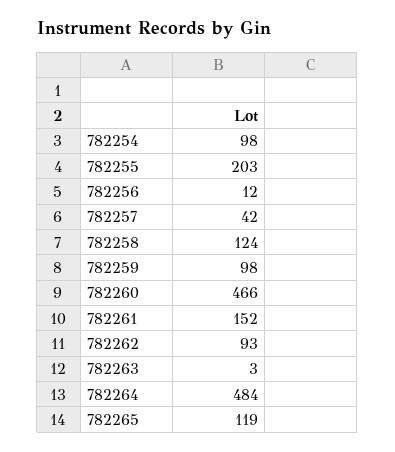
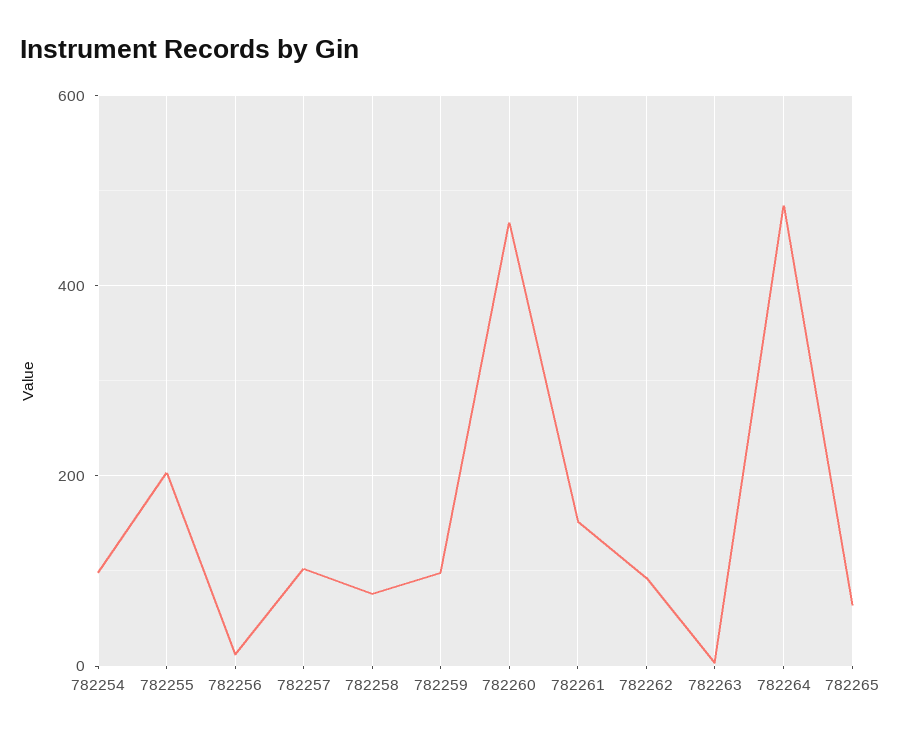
  {
    "782254": 98,
    "782255": 203,
    "782256": 12,
-   "782257": 42,
+   "782257": 100,
-   "782258": 124,
+   "782258": 80,
    "782259": 98,
    "782260": 466,
    "782261": 152,
    "782262": 93,
    "782263": 3,
    "782264": 484,
-   "782265": 119
+   "782265": 60
  }

